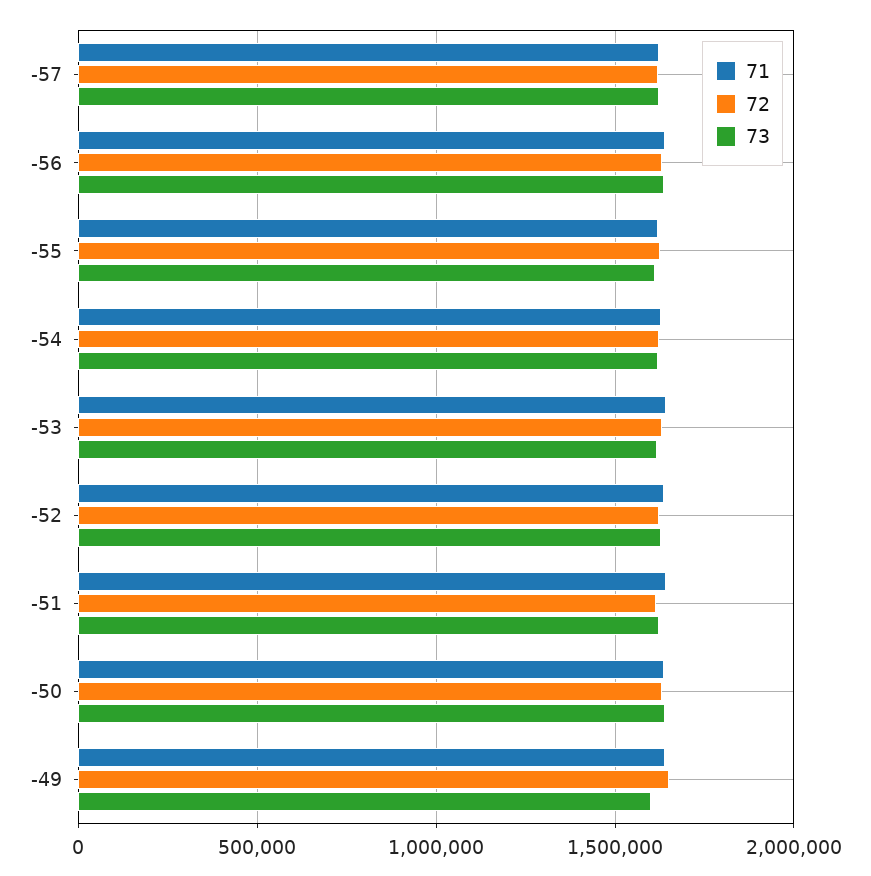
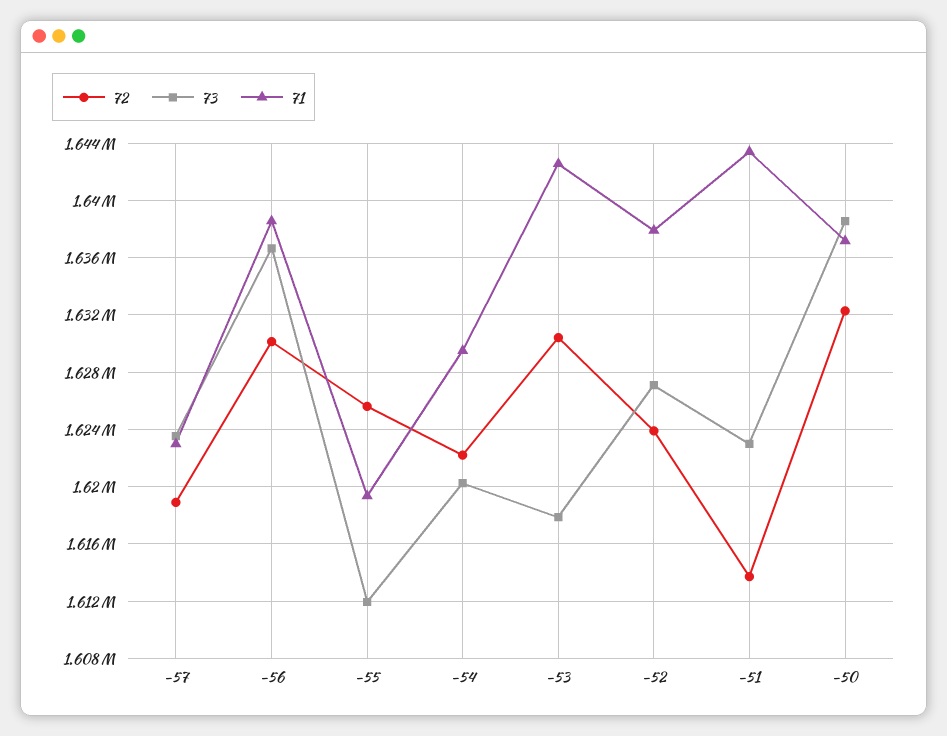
  {
    "71": {
      "-57": 1623000,
      "-56": 1638500,
      "-55": 1619500,
      "-54": 1629500,
      "-53": 1642500,
      "-52": 1638000,
      "-51": 1643500,
-     "-50": 1637000,
+     "-50": 1637000
-     "-49": 1650000
    },
    "72": {
      "-57": 1619000,
      "-56": 1630000,
      "-55": 1625500,
      "-54": 1622000,
      "-53": 1630500,
      "-52": 1624000,
      "-51": 1613500,
-     "-50": 1632500,
+     "-50": 1632500
-     "-49": 1650000
    },
    "73": {
      "-57": 1623500,
      "-56": 1636500,
      "-55": 1612000,
      "-54": 1620000,
      "-53": 1618000,
      "-52": 1627000,
      "-51": 1623000,
-     "-50": 1638500,
+     "-50": 1638500
-     "-49": 1600000
    }
  }

